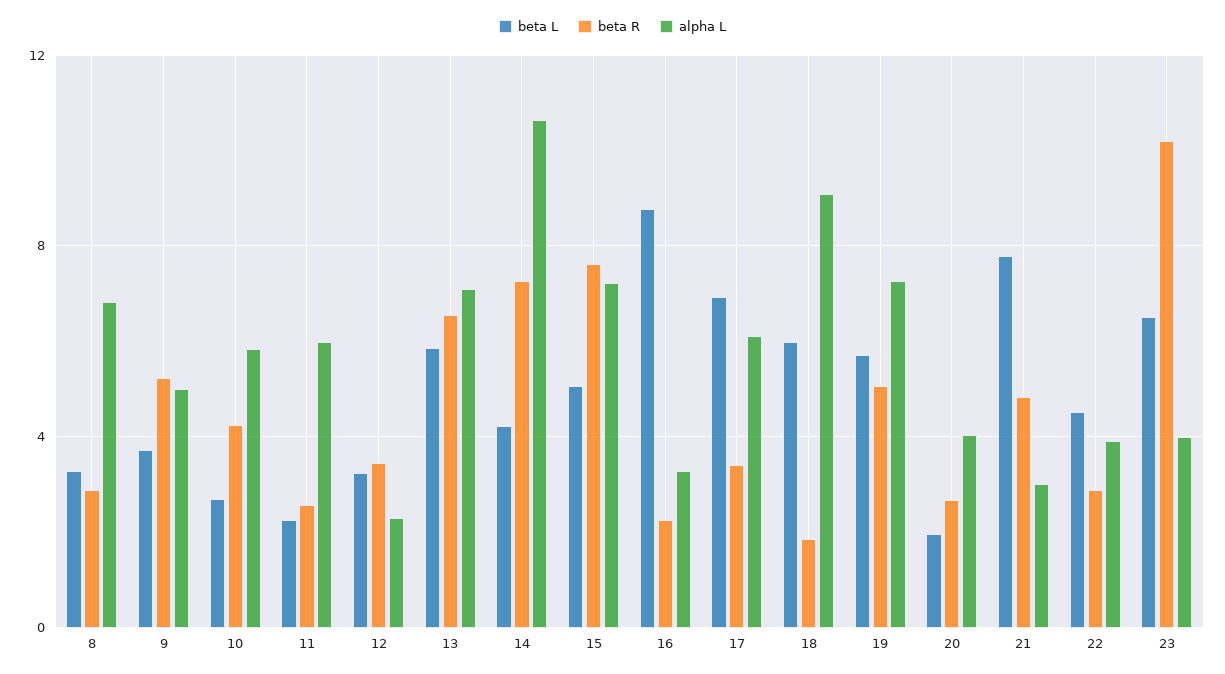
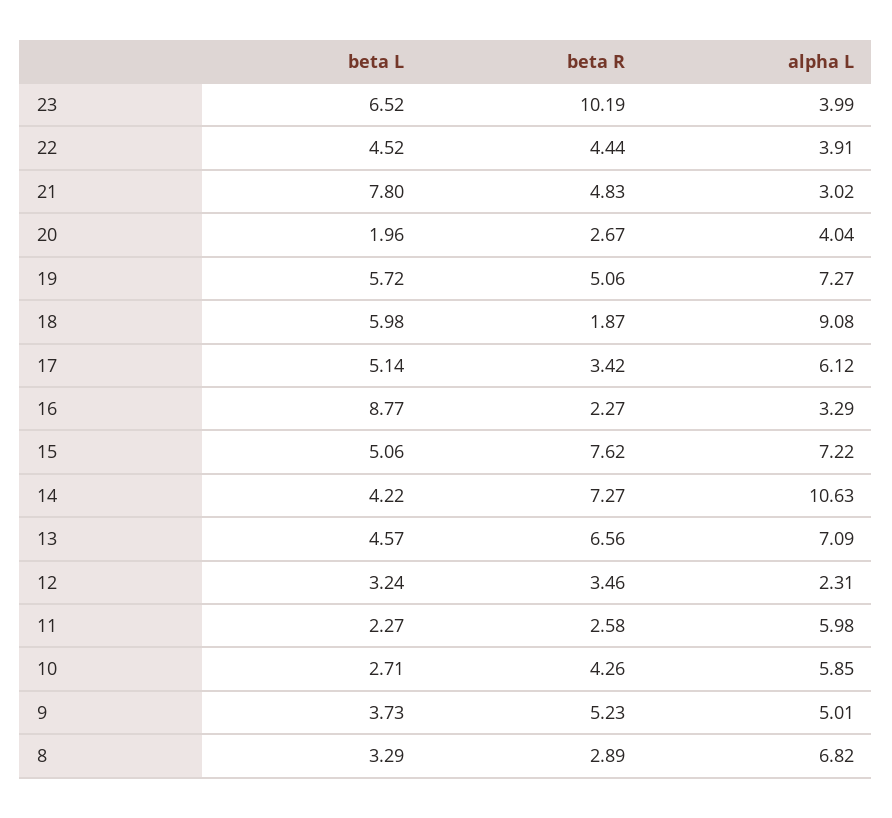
  {
    "beta L": {
      "8": 3.29,
      "9": 3.73,
      "10": 2.71,
      "11": 2.27,
      "12": 3.24,
-     "13": 6,
+     "13": 4.57,
      "14": 4.22,
      "15": 5.06,
      "16": 8.77,
-     "17": 7,
+     "17": 5.14,
      "18": 5.98,
      "19": 5.72,
      "20": 1.96,
      "21": 7.8,
      "22": 4.52,
      "23": 6.52
    },
    "beta R": {
      "8": 2.89,
      "9": 5.23,
      "10": 4.26,
      "11": 2.58,
      "12": 3.46,
      "13": 6.56,
      "14": 7.27,
      "15": 7.62,
      "16": 2.27,
      "17": 3.42,
      "18": 1.87,
      "19": 5.06,
      "20": 2.67,
      "21": 4.83,
-     "22": 3,
+     "22": 4.44,
      "23": 10.19
    },
    "alpha L": {
      "8": 6.82,
      "9": 5.01,
      "10": 5.85,
      "11": 5.98,
      "12": 2.31,
      "13": 7.09,
      "14": 10.63,
      "15": 7.22,
      "16": 3.29,
      "17": 6.12,
      "18": 9.08,
      "19": 7.27,
      "20": 4.04,
      "21": 3.02,
      "22": 3.91,
      "23": 3.99
    }
  }

